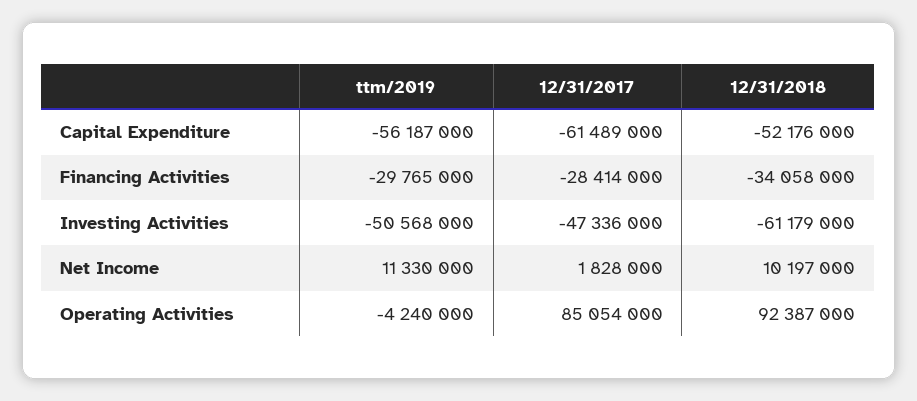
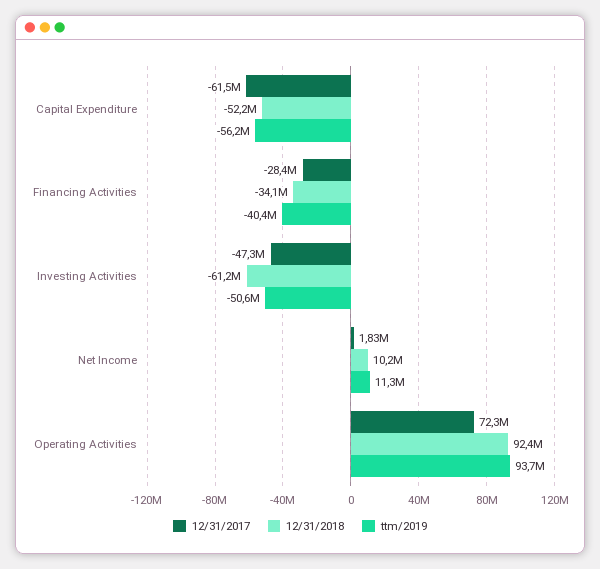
  {
    "ttm/2019": {
      "Capital Expenditure": -56187000,
-     "Financing Activities": -29765000,
+     "Financing Activities": -40400000,
      "Investing Activities": -50568000,
      "Net Income": 11330000,
-     "Operating Activities": -4240000
+     "Operating Activities": 93700000
    },
    "12/31/2017": {
      "Capital Expenditure": -61489000,
      "Financing Activities": -28414000,
      "Investing Activities": -47336000,
      "Net Income": 1828000,
-     "Operating Activities": 85054000
+     "Operating Activities": 72300000
    },
    "12/31/2018": {
      "Capital Expenditure": -52176000,
      "Financing Activities": -34058000,
      "Investing Activities": -61179000,
      "Net Income": 10197000,
      "Operating Activities": 92387000
    }
  }

